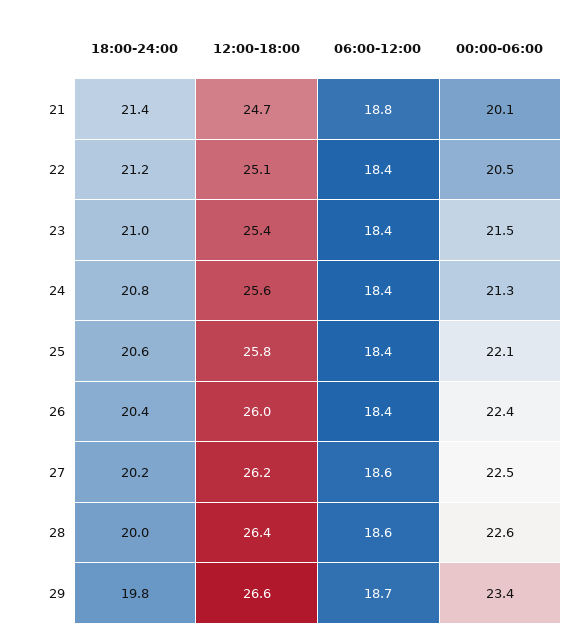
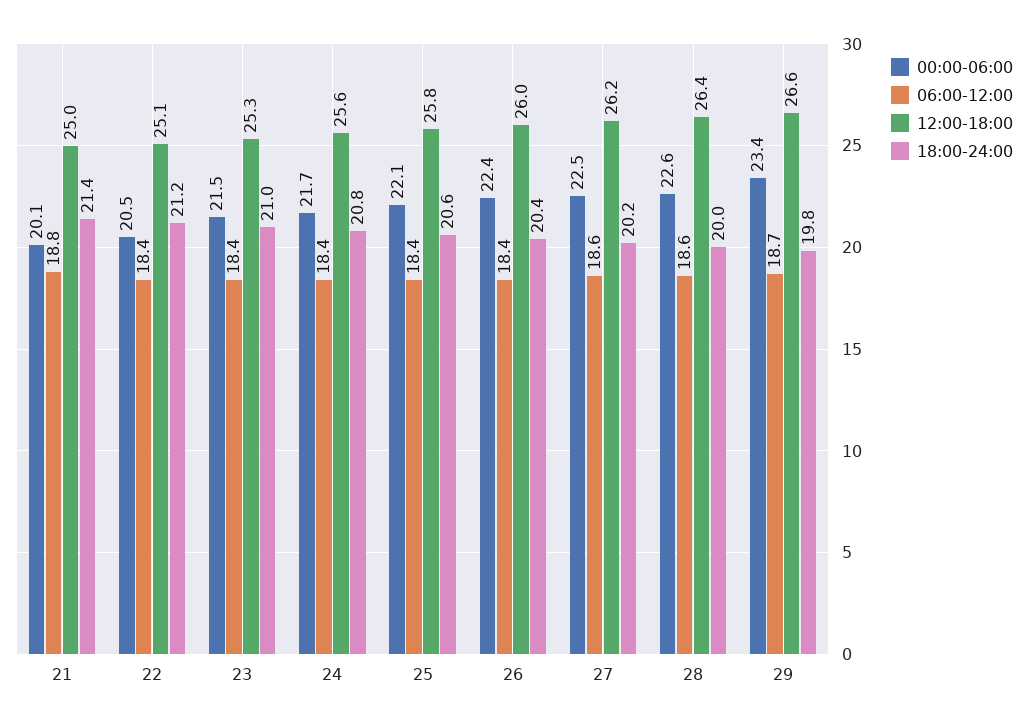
  {
    "18:00-24:00": {
      "21": 21.4,
      "22": 21.2,
      "23": 21,
      "24": 20.8,
      "25": 20.6,
      "26": 20.4,
      "27": 20.2,
      "28": 20,
      "29": 19.8
    },
    "12:00-18:00": {
-     "21": 24.7,
+     "21": 25,
      "22": 25.1,
-     "23": 25.4,
+     "23": 25.3,
      "24": 25.6,
      "25": 25.8,
      "26": 26,
      "27": 26.2,
      "28": 26.4,
      "29": 26.6
    },
    "06:00-12:00": {
      "21": 18.8,
      "22": 18.4,
      "23": 18.4,
      "24": 18.4,
      "25": 18.4,
      "26": 18.4,
      "27": 18.6,
      "28": 18.6,
      "29": 18.7
    },
    "00:00-06:00": {
      "21": 20.1,
      "22": 20.5,
      "23": 21.5,
-     "24": 21.3,
+     "24": 21.7,
      "25": 22.1,
      "26": 22.4,
      "27": 22.5,
      "28": 22.6,
      "29": 23.4
    }
  }

